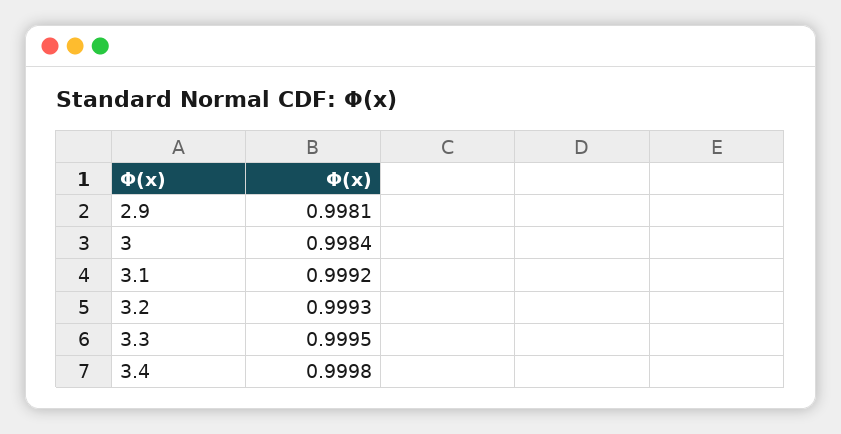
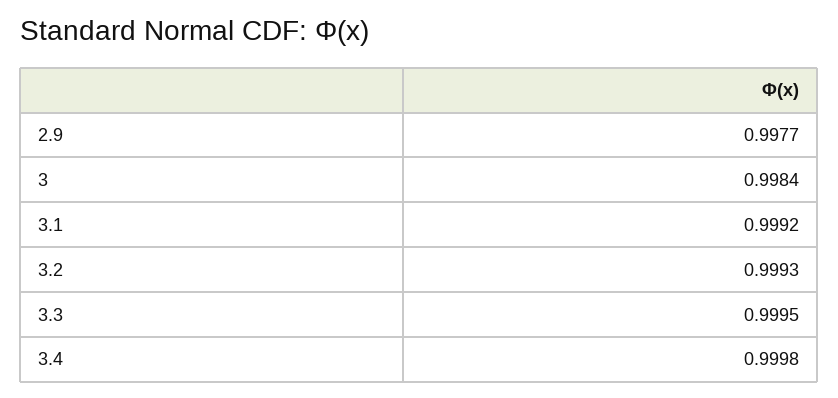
  {
-   "2.9": 0.9981,
+   "2.9": 0.9977,
    "3": 0.9984,
    "3.1": 0.9992,
    "3.2": 0.9993,
    "3.3": 0.9995,
    "3.4": 0.9998
  }

